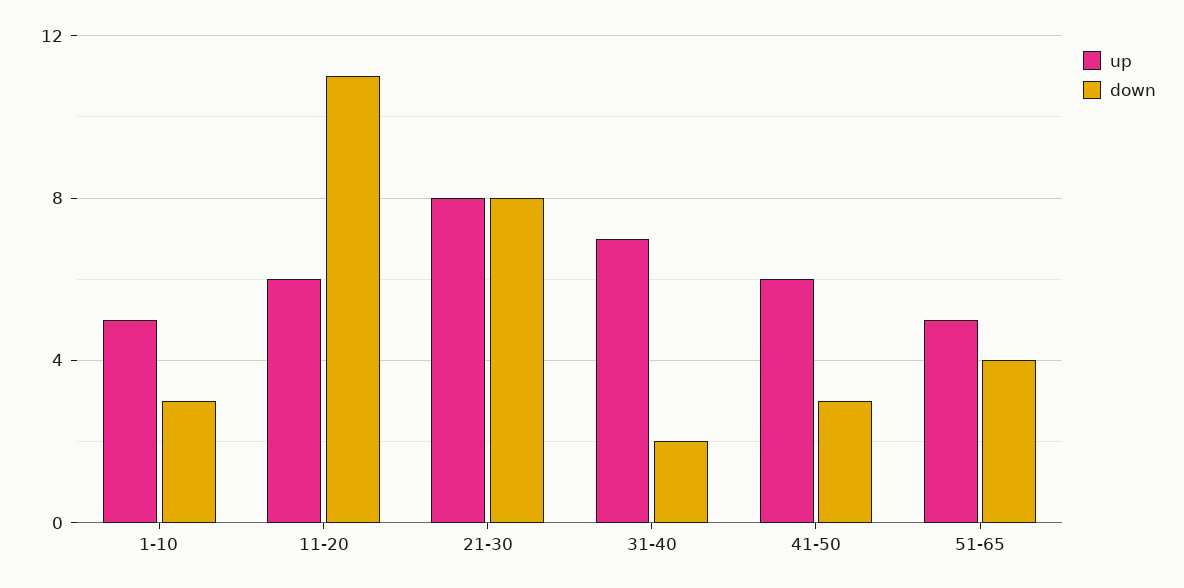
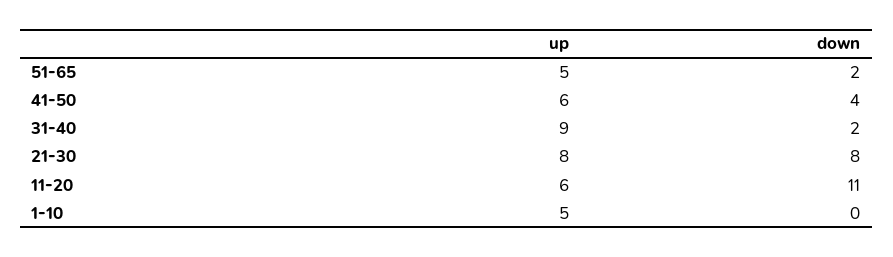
  {
    "up": {
      "1-10": 5,
      "11-20": 6,
      "21-30": 8,
-     "31-40": 7,
+     "31-40": 9,
      "41-50": 6,
      "51-65": 5
    },
    "down": {
-     "1-10": 3,
+     "1-10": 0,
      "11-20": 11,
      "21-30": 8,
      "31-40": 2,
-     "41-50": 3,
+     "41-50": 4,
-     "51-65": 4
+     "51-65": 2
    }
  }

